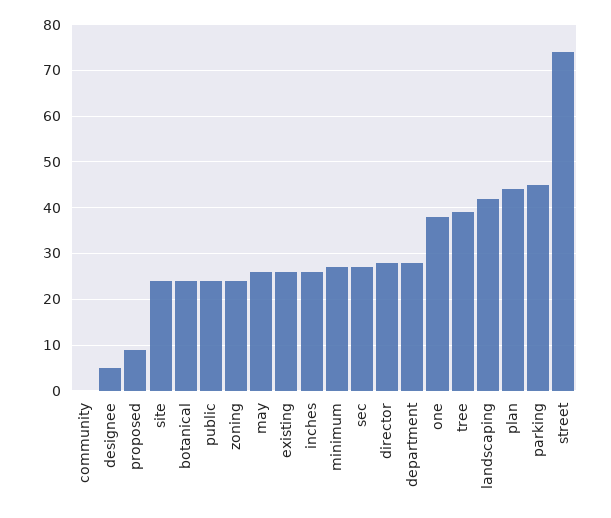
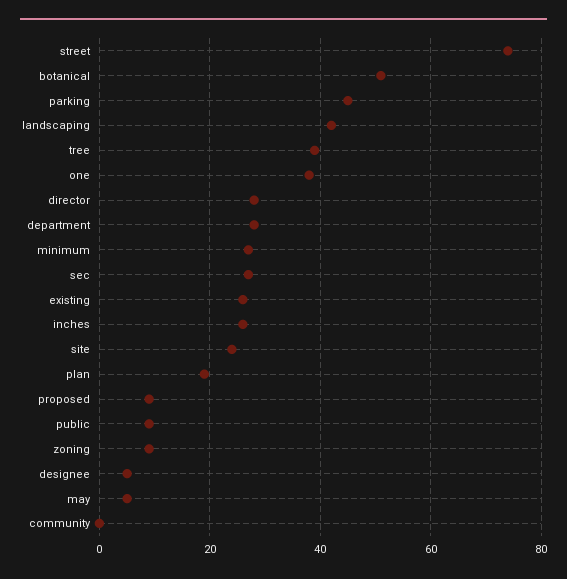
  {
    "community": 0,
    "designee": 5,
    "proposed": 10,
    "site": 25,
-   "botanical": 25,
+   "botanical": 50,
-   "public": 25,
+   "public": 10,
-   "zoning": 25,
+   "zoning": 10,
-   "may": 25,
+   "may": 5,
    "existing": 25,
    "inches": 25,
    "minimum": 25,
    "sec": 25,
    "director": 30,
    "department": 30,
    "one": 40,
    "tree": 40,
    "landscaping": 40,
-   "plan": 45,
+   "plan": 20,
    "parking": 45,
    "street": 75
  }

